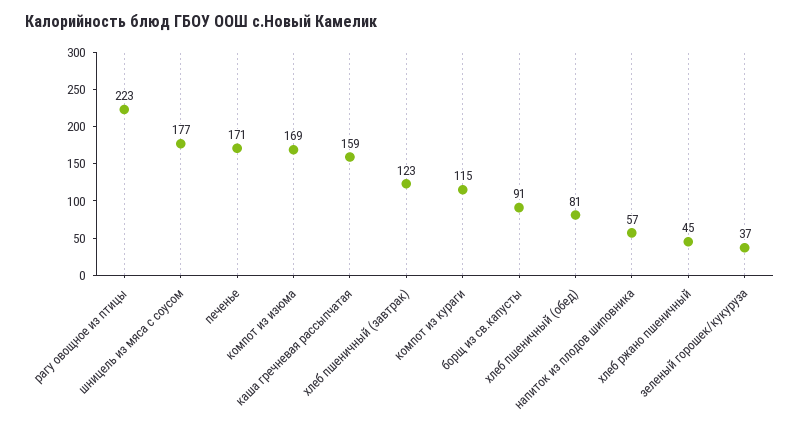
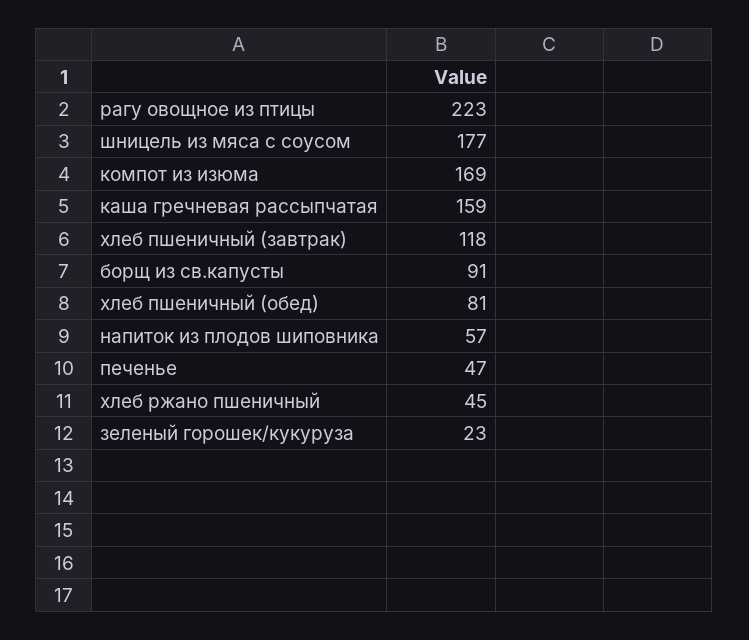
  {
    "рагу овощное из птицы": 223,
    "шницель из мяса с соусом": 177,
-   "печенье": 171,
+   "печенье": 47,
    "компот из изюма": 169,
    "каша гречневая рассыпчатая": 159,
-   "хлеб пшеничный (завтрак)": 123,
+   "хлеб пшеничный (завтрак)": 118,
-   "компот из кураги": 115,
    "борщ из св.капусты": 91,
    "хлеб пшеничный (обед)": 81,
    "напиток из плодов шиповника": 57,
    "хлеб ржано пшеничный": 45,
-   "зеленый горошек/кукуруза": 37
+   "зеленый горошек/кукуруза": 23
  }

